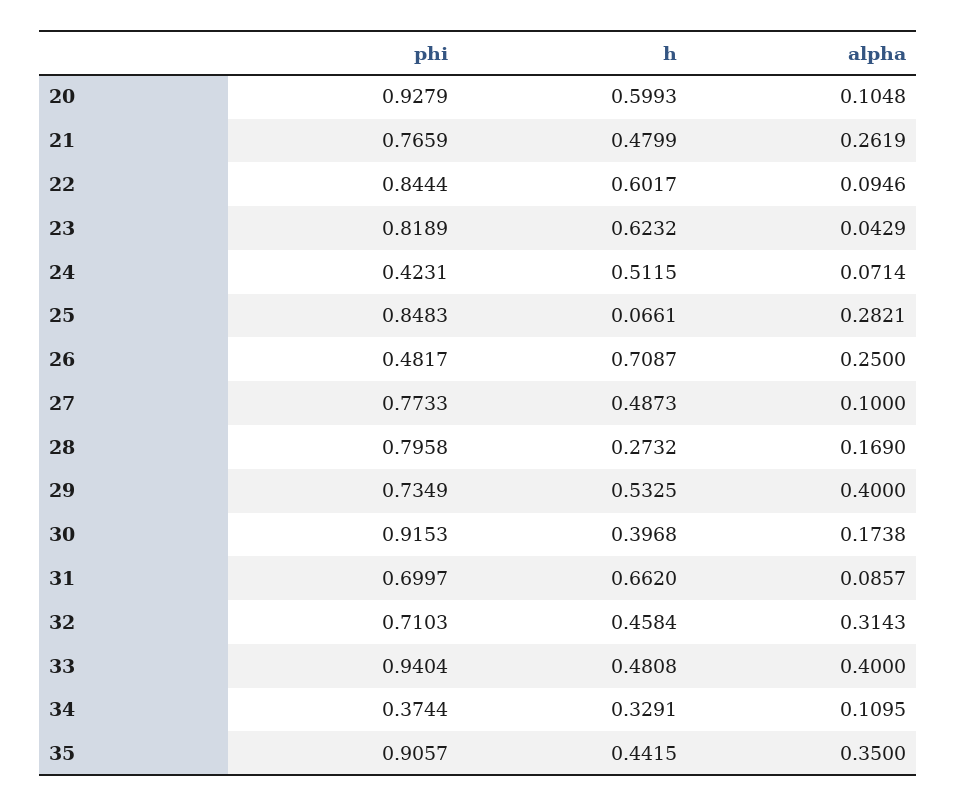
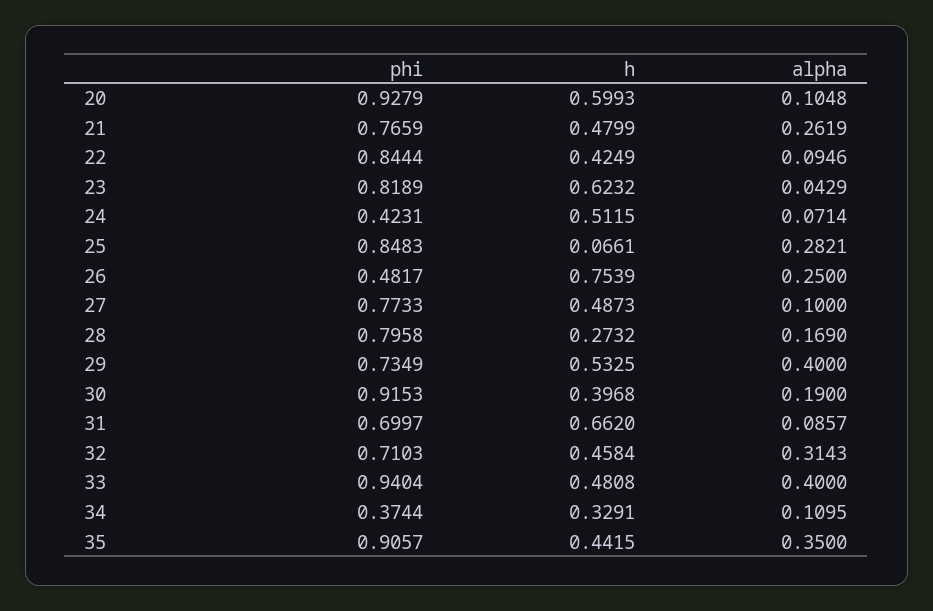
  {
    "phi": {
      "20": 0.9279,
      "21": 0.7659,
      "22": 0.8444,
      "23": 0.8189,
      "24": 0.4231,
      "25": 0.8483,
      "26": 0.4817,
      "27": 0.7733,
      "28": 0.7958,
      "29": 0.7349,
      "30": 0.9153,
      "31": 0.6997,
      "32": 0.7103,
      "33": 0.9404,
      "34": 0.3744,
      "35": 0.9057
    },
    "h": {
      "20": 0.5993,
      "21": 0.4799,
-     "22": 0.6017,
+     "22": 0.4249,
      "23": 0.6232,
      "24": 0.5115,
      "25": 0.0661,
-     "26": 0.7087,
+     "26": 0.7539,
      "27": 0.4873,
      "28": 0.2732,
      "29": 0.5325,
      "30": 0.3968,
      "31": 0.662,
      "32": 0.4584,
      "33": 0.4808,
      "34": 0.3291,
      "35": 0.4415
    },
    "alpha": {
      "20": 0.1048,
      "21": 0.2619,
      "22": 0.0946,
      "23": 0.0429,
      "24": 0.0714,
      "25": 0.2821,
      "26": 0.25,
      "27": 0.1,
      "28": 0.169,
      "29": 0.4,
-     "30": 0.1738,
+     "30": 0.19,
      "31": 0.0857,
      "32": 0.3143,
      "33": 0.4,
      "34": 0.1095,
      "35": 0.35
    }
  }

